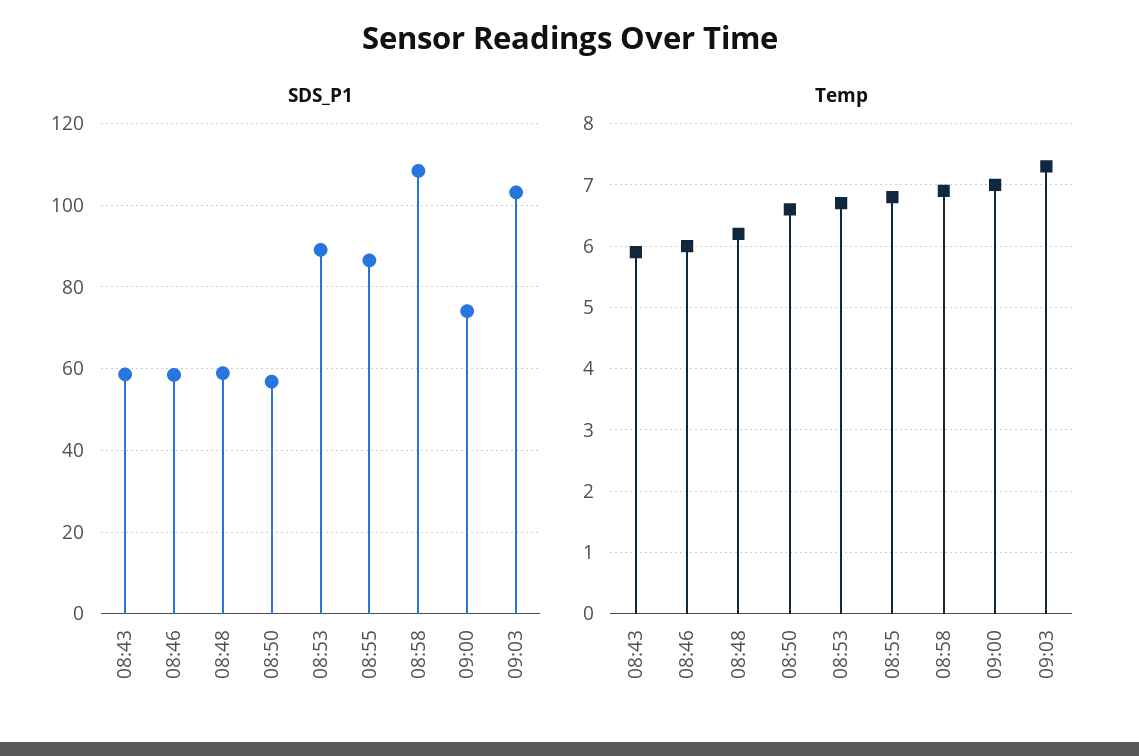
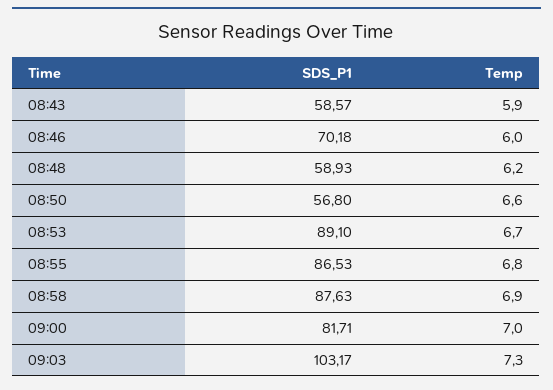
  {
    "SDS_P1": {
      "08:43": 58.57,
-     "08:46": 58,
+     "08:46": 70.18,
      "08:48": 58.93,
      "08:50": 56.8,
      "08:53": 89.1,
      "08:55": 86.53,
-     "08:58": 108,
+     "08:58": 87.63,
-     "09:00": 74,
+     "09:00": 81.71,
      "09:03": 103.17
    },
    "Temp": {
      "08:43": 5.9,
      "08:46": 6,
      "08:48": 6.2,
      "08:50": 6.6,
      "08:53": 6.7,
      "08:55": 6.8,
      "08:58": 6.9,
      "09:00": 7,
      "09:03": 7.3
    }
  }

